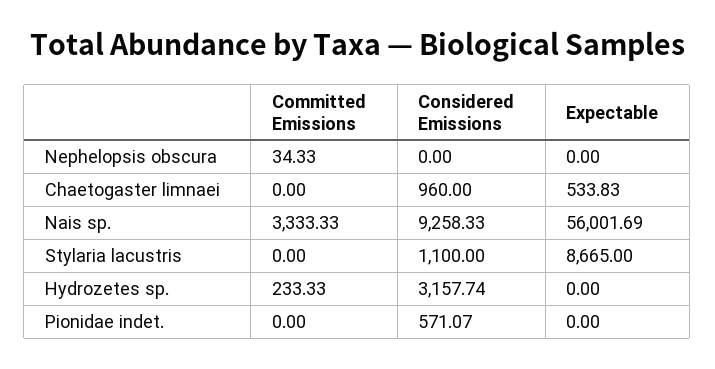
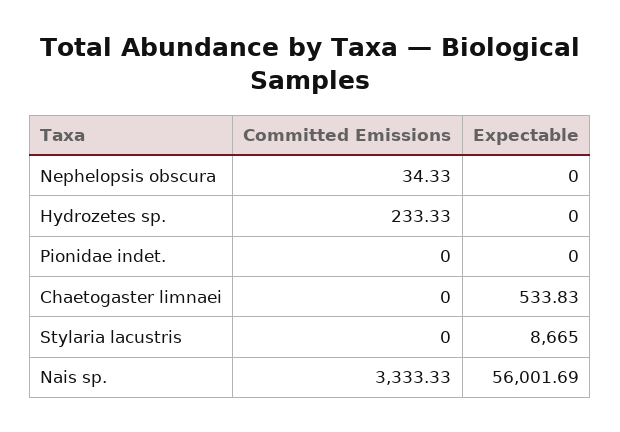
  {
    "Committed Emissions": {
      "Nephelopsis obscura": 34.33,
      "Chaetogaster limnaei": 0,
      "Nais sp.": 3333.33,
      "Stylaria lacustris": 0,
      "Hydrozetes sp.": 233.33,
      "Pionidae indet.": 0
    },
-   "Considered Emissions": {
-     "Nephelopsis obscura": 0,
-     "Chaetogaster limnaei": 960,
-     "Nais sp.": 9258.33,
-     "Stylaria lacustris": 1100,
-     "Hydrozetes sp.": 3157.74,
-     "Pionidae indet.": 571.07
-   },
    "Expectable": {
      "Nephelopsis obscura": 0,
      "Chaetogaster limnaei": 533.83,
      "Nais sp.": 56001.69,
      "Stylaria lacustris": 8665,
      "Hydrozetes sp.": 0,
      "Pionidae indet.": 0
    }
  }

